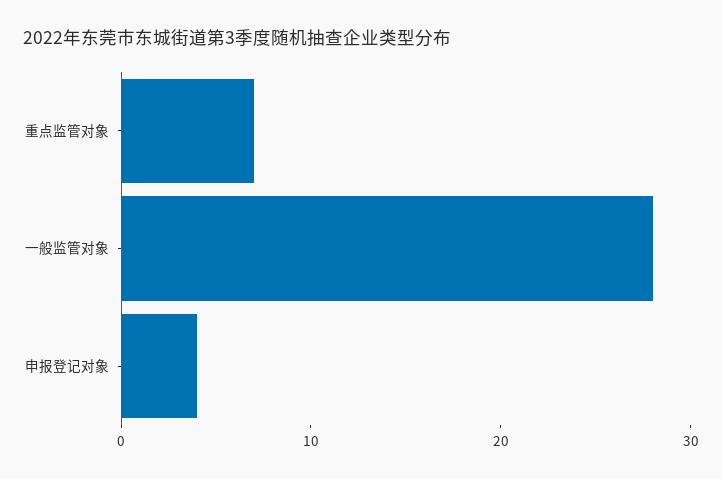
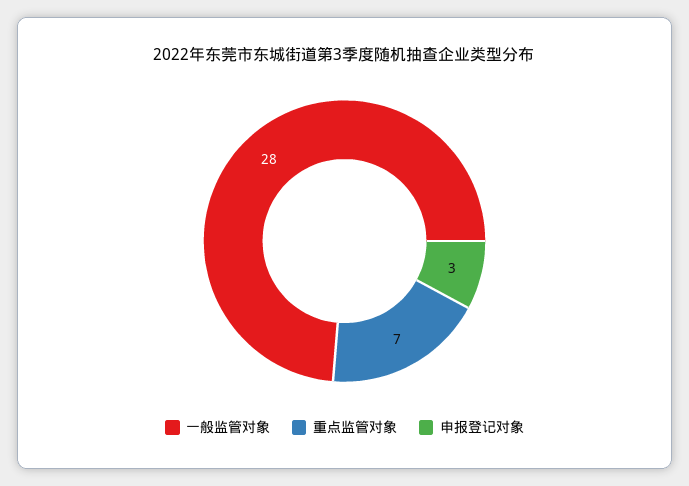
  {
    "重点监管对象": 7,
    "一般监管对象": 28,
-   "申报登记对象": 4
+   "申报登记对象": 3
  }

